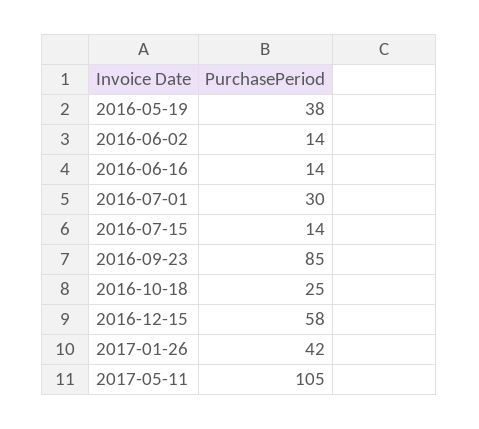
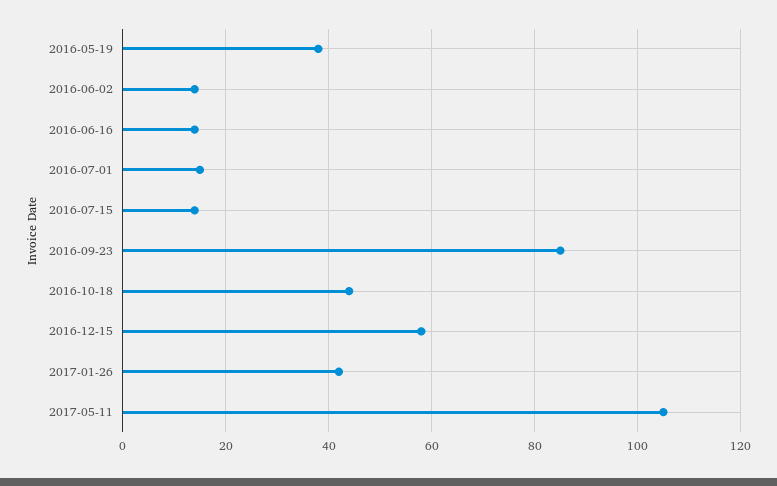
  {
    "2016-05-19": 38,
    "2016-06-02": 14,
    "2016-06-16": 14,
-   "2016-07-01": 30,
+   "2016-07-01": 15,
    "2016-07-15": 14,
    "2016-09-23": 85,
-   "2016-10-18": 25,
+   "2016-10-18": 45,
    "2016-12-15": 58,
    "2017-01-26": 42,
    "2017-05-11": 105
  }

